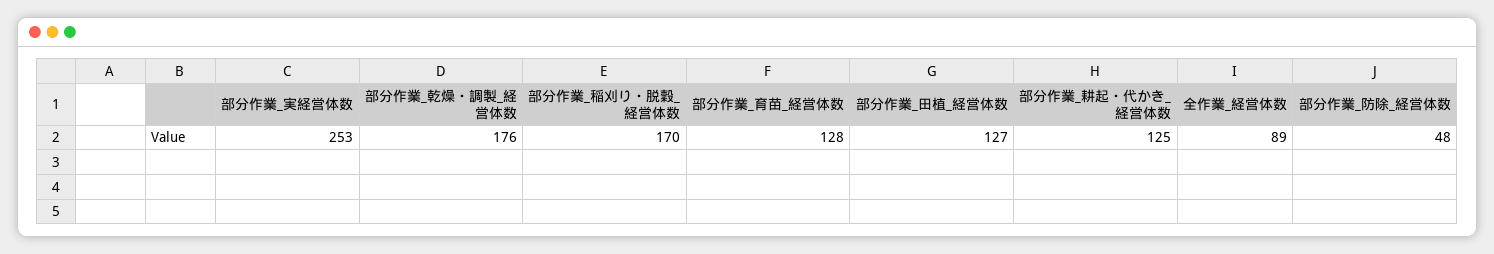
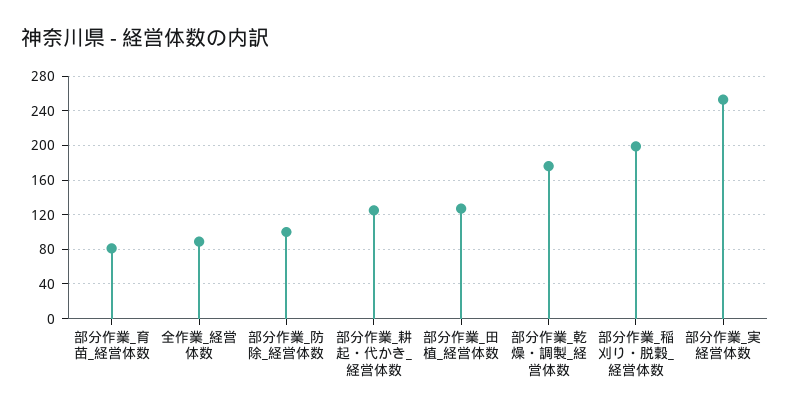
  {
    "部分作業_実経営体数": 253,
    "部分作業_乾燥・調製_経営体数": 176,
-   "部分作業_稲刈り・脱穀_経営体数": 170,
+   "部分作業_稲刈り・脱穀_経営体数": 200,
-   "部分作業_育苗_経営体数": 128,
+   "部分作業_育苗_経営体数": 80,
    "部分作業_田植_経営体数": 127,
    "部分作業_耕起・代かき_経営体数": 125,
    "全作業_経営体数": 89,
-   "部分作業_防除_経営体数": 48
+   "部分作業_防除_経営体数": 100
  }

